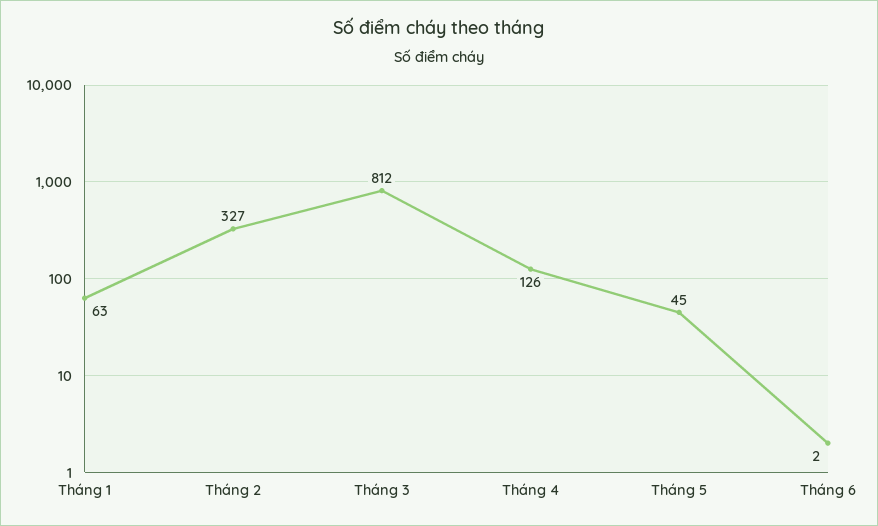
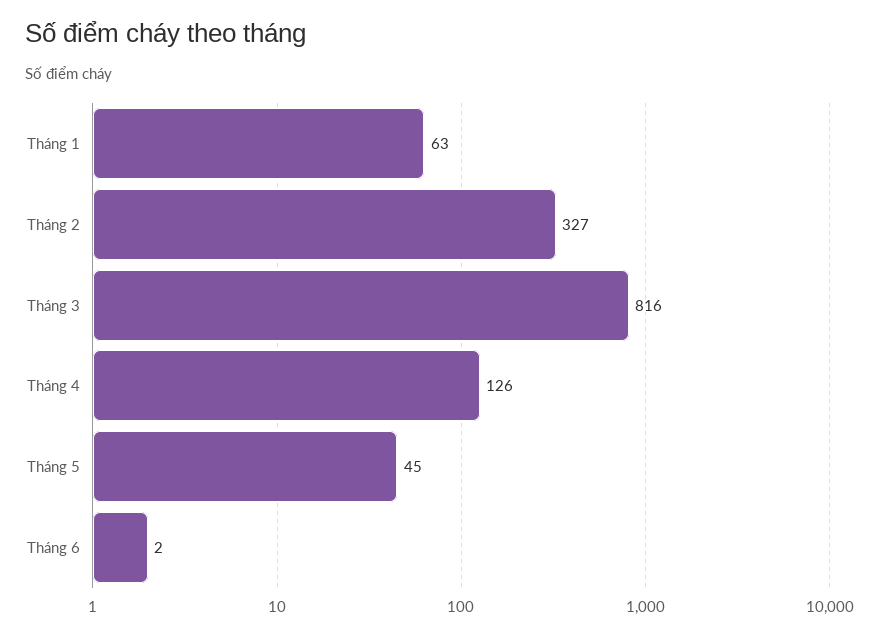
  {
    "Tháng 1": 63,
    "Tháng 2": 327,
-   "Tháng 3": 812,
+   "Tháng 3": 816,
    "Tháng 4": 126,
    "Tháng 5": 45,
    "Tháng 6": 2
  }

